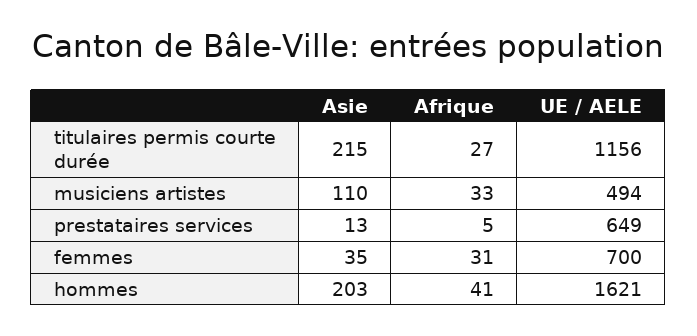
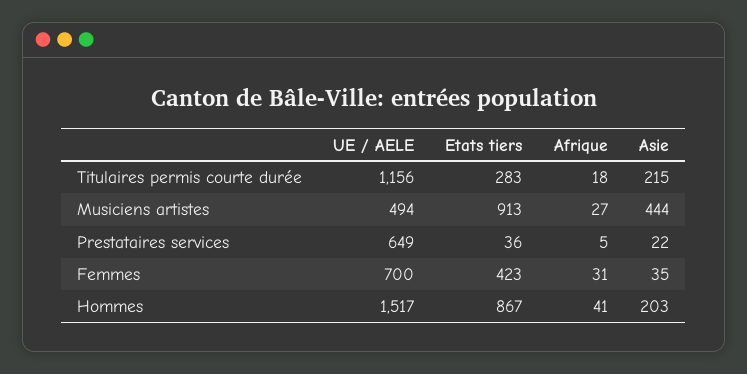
  {
    "Asie": {
      "titulaires permis courte durée": 215,
-     "musiciens artistes": 110,
+     "musiciens artistes": 444,
-     "prestataires services": 13,
+     "prestataires services": 22,
      "femmes": 35,
      "hommes": 203
    },
    "Afrique": {
-     "titulaires permis courte durée": 27,
+     "titulaires permis courte durée": 18,
-     "musiciens artistes": 33,
+     "musiciens artistes": 27,
      "prestataires services": 5,
      "femmes": 31,
      "hommes": 41
    },
    "UE / AELE": {
      "titulaires permis courte durée": 1156,
      "musiciens artistes": 494,
      "prestataires services": 649,
      "femmes": 700,
-     "hommes": 1621
+     "hommes": 1517
-   }
+   },
+   "Etats tiers": {
+     "titulaires permis courte durée": 283,
+     "musiciens artistes": 913,
+     "prestataires services": 36,
+     "femmes": 423,
+     "hommes": 867
+   }
  }

